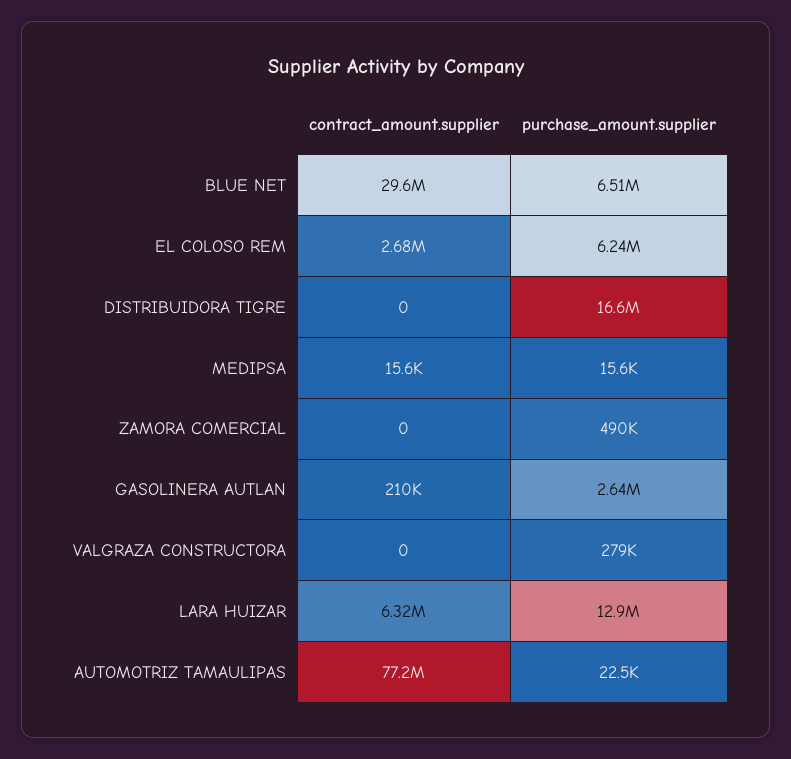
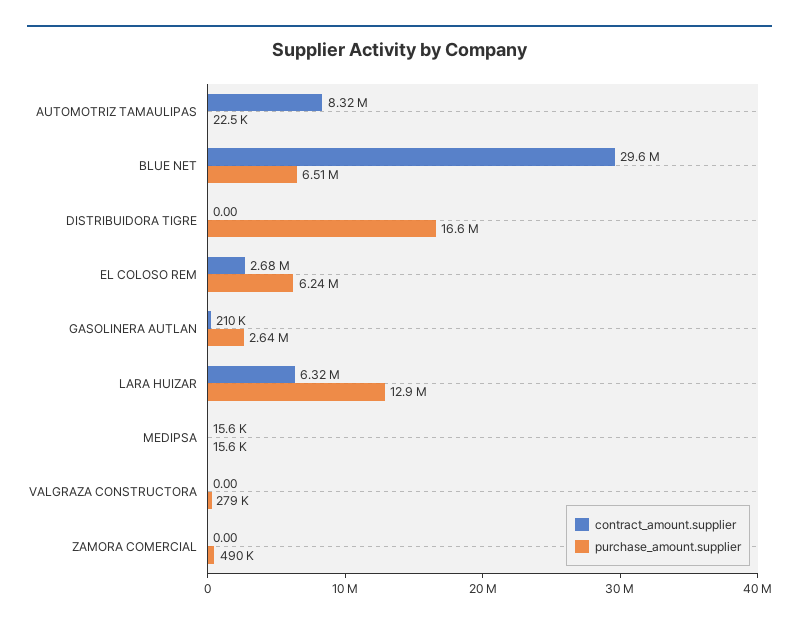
  {
    "contract_amount.supplier": {
      "BLUE NET": 29600000,
      "EL COLOSO REM": 2680000,
      "DISTRIBUIDORA TIGRE": 0,
      "MEDIPSA": 15600,
      "ZAMORA COMERCIAL": 0,
      "GASOLINERA AUTLAN": 210000,
      "VALGRAZA CONSTRUCTORA": 0,
      "LARA HUIZAR": 6320000,
-     "AUTOMOTRIZ TAMAULIPAS": 77200000
+     "AUTOMOTRIZ TAMAULIPAS": 8320000
    },
    "purchase_amount.supplier": {
      "BLUE NET": 6510000,
      "EL COLOSO REM": 6240000,
      "DISTRIBUIDORA TIGRE": 16600000,
      "MEDIPSA": 15600,
      "ZAMORA COMERCIAL": 490000,
      "GASOLINERA AUTLAN": 2640000,
      "VALGRAZA CONSTRUCTORA": 279000,
      "LARA HUIZAR": 12900000,
      "AUTOMOTRIZ TAMAULIPAS": 22500
    }
  }

